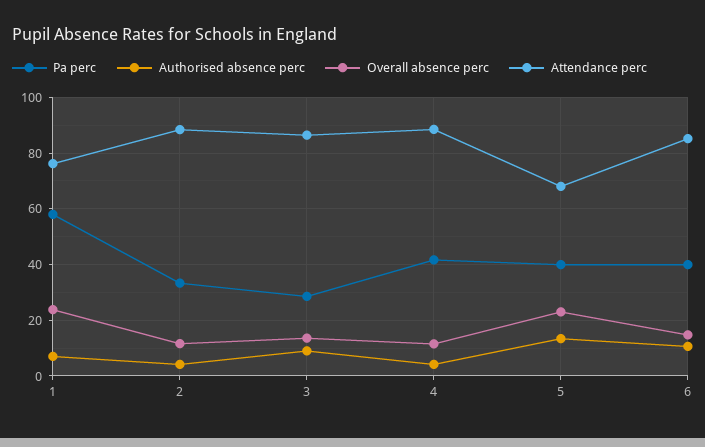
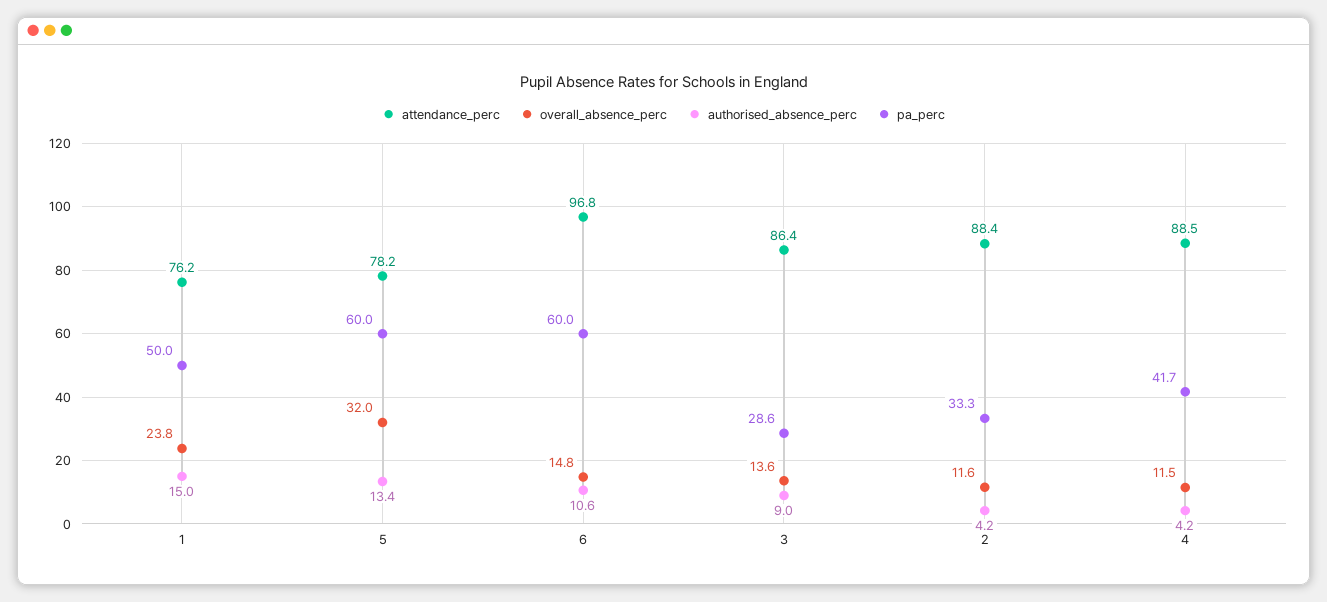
  {
    "Pa perc": {
-     "1": 57.5,
+     "1": 50,
      "2": 33.3,
      "3": 28.6,
      "4": 41.7,
-     "5": 40,
+     "5": 60,
-     "6": 40
+     "6": 60
    },
    "Authorised absence perc": {
-     "1": 7.5,
+     "1": 15,
      "2": 4.2,
      "3": 9,
      "4": 4.2,
      "5": 13.4,
      "6": 10.6
    },
    "Overall absence perc": {
      "1": 23.8,
      "2": 11.6,
      "3": 13.6,
      "4": 11.5,
-     "5": 22.5,
+     "5": 32,
      "6": 14.8
    },
    "Attendance perc": {
      "1": 76.2,
      "2": 88.4,
      "3": 86.4,
      "4": 88.5,
-     "5": 67.5,
+     "5": 78.2,
-     "6": 85
+     "6": 96.8
    }
  }

